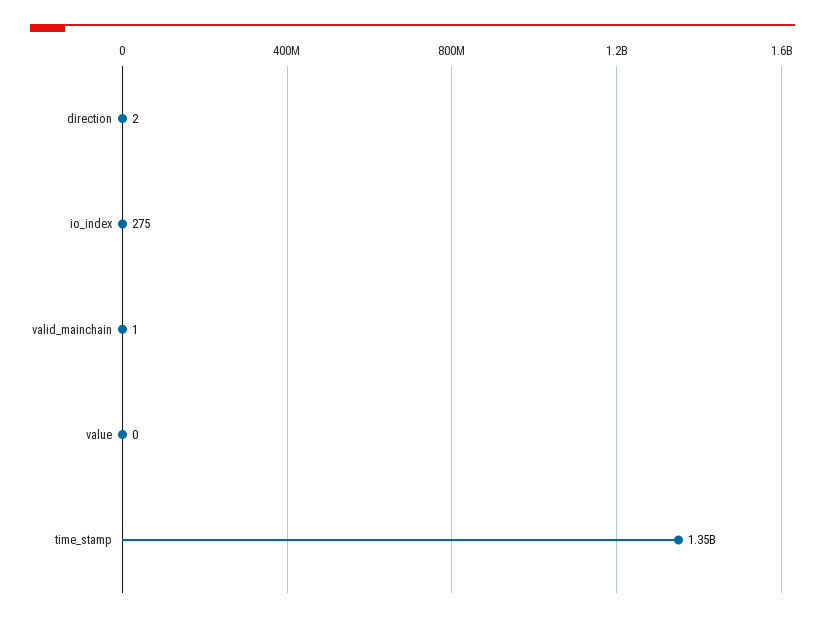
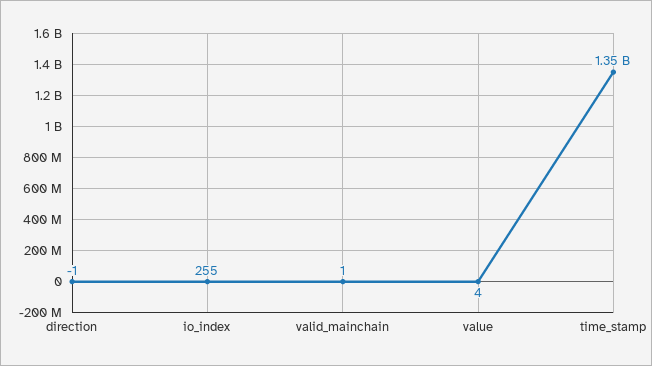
  {
-   "direction": 2,
+   "direction": -1,
-   "io_index": 275,
+   "io_index": 255,
    "valid_mainchain": 1,
-   "value": 0,
+   "value": 4,
    "time_stamp": 1350000000
  }

